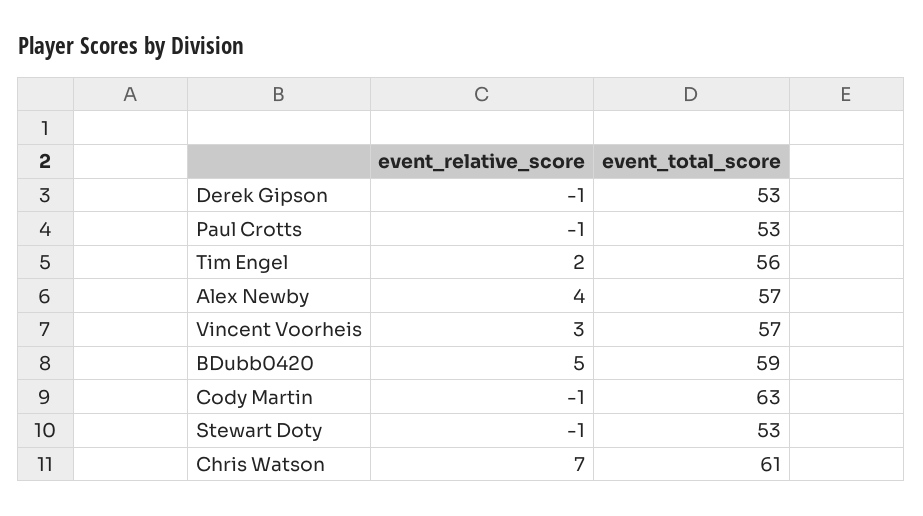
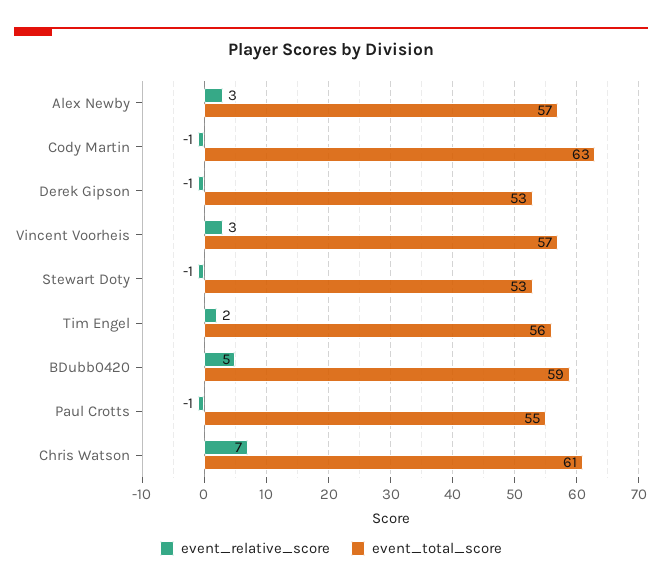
  {
    "event_relative_score": {
      "Derek Gipson": -1,
      "Paul Crotts": -1,
      "Tim Engel": 2,
-     "Alex Newby": 4,
+     "Alex Newby": 3,
      "Vincent Voorheis": 3,
      "BDubb0420": 5,
      "Cody Martin": -1,
      "Stewart Doty": -1,
      "Chris Watson": 7
    },
    "event_total_score": {
      "Derek Gipson": 53,
-     "Paul Crotts": 53,
+     "Paul Crotts": 55,
      "Tim Engel": 56,
      "Alex Newby": 57,
      "Vincent Voorheis": 57,
      "BDubb0420": 59,
      "Cody Martin": 63,
      "Stewart Doty": 53,
      "Chris Watson": 61
    }
  }

